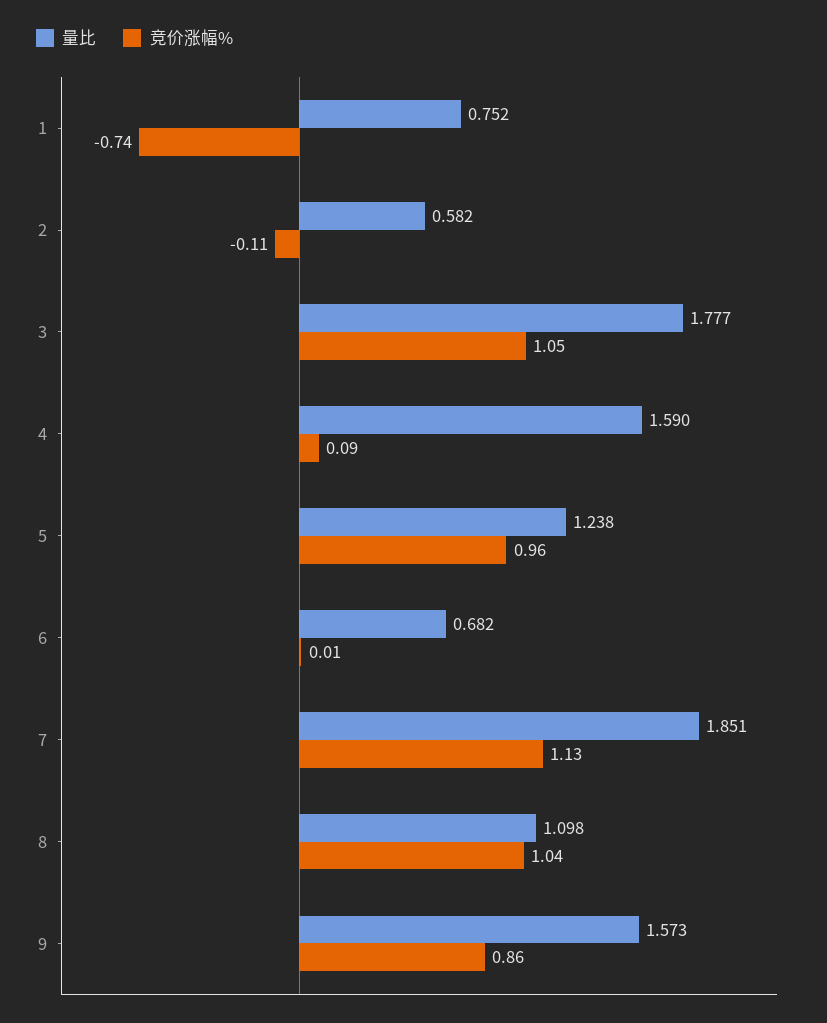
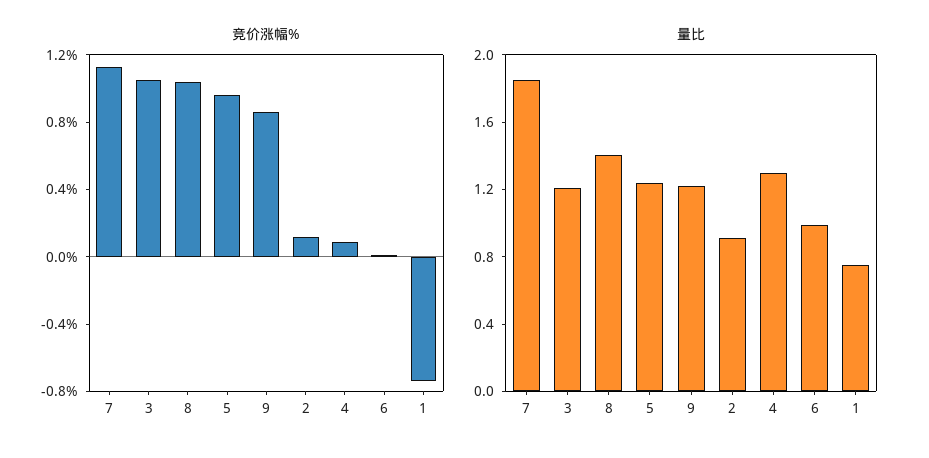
  {
    "量比": {
      "1": 0.752,
-     "2": 0.582,
+     "2": 0.9,
-     "3": 1.777,
+     "3": 1.2,
-     "4": 1.59,
+     "4": 1.3,
      "5": 1.238,
-     "6": 0.682,
+     "6": 1,
      "7": 1.851,
-     "8": 1.098,
+     "8": 1.4,
-     "9": 1.573
+     "9": 1.2
    },
    "竞价涨幅%": {
      "1": -0.74,
-     "2": -0.11,
+     "2": 0.1,
      "3": 1.05,
      "4": 0.09,
      "5": 0.96,
      "6": 0.01,
      "7": 1.13,
      "8": 1.04,
      "9": 0.86
    }
  }

